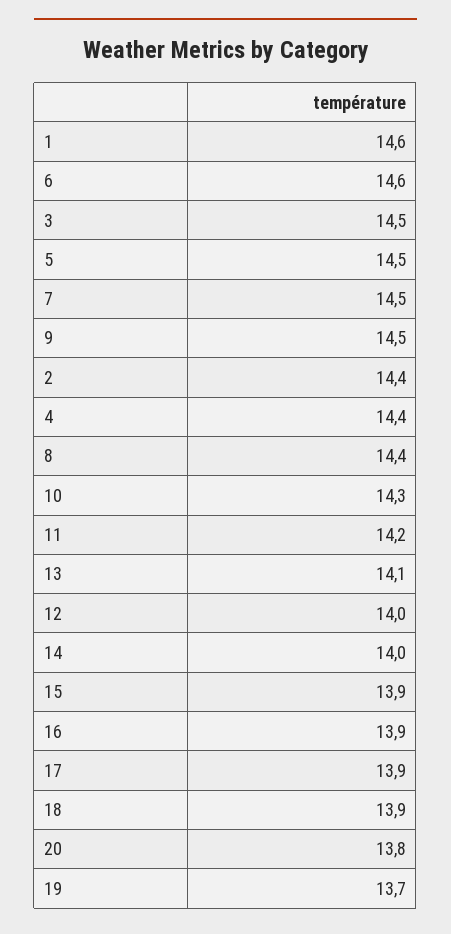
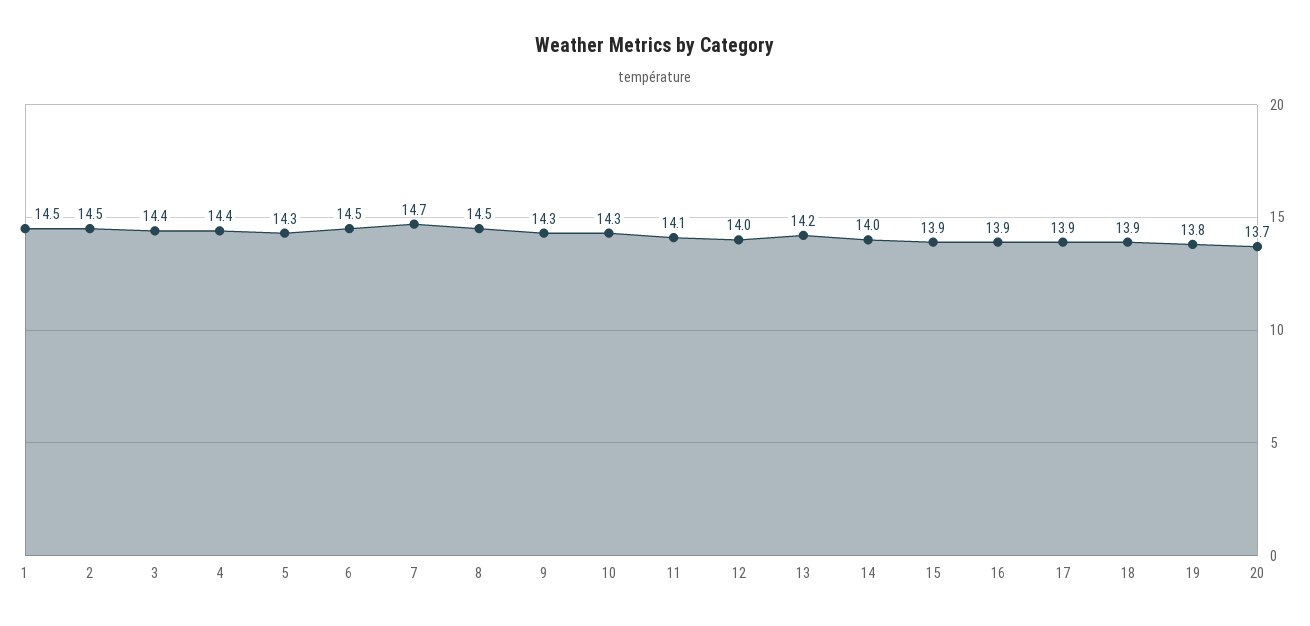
  {
-   "1": 14.6,
+   "1": 14.5,
-   "6": 14.6,
+   "6": 14.5,
-   "3": 14.5,
+   "3": 14.4,
-   "5": 14.5,
+   "5": 14.3,
-   "7": 14.5,
+   "7": 14.7,
-   "9": 14.5,
+   "9": 14.3,
-   "2": 14.4,
+   "2": 14.5,
    "4": 14.4,
-   "8": 14.4,
+   "8": 14.5,
    "10": 14.3,
-   "11": 14.2,
+   "11": 14.1,
-   "13": 14.1,
+   "13": 14.2,
    "12": 14,
    "14": 14,
    "15": 13.9,
    "16": 13.9,
    "17": 13.9,
    "18": 13.9,
-   "20": 13.8,
+   "20": 13.7,
-   "19": 13.7
+   "19": 13.8
  }

